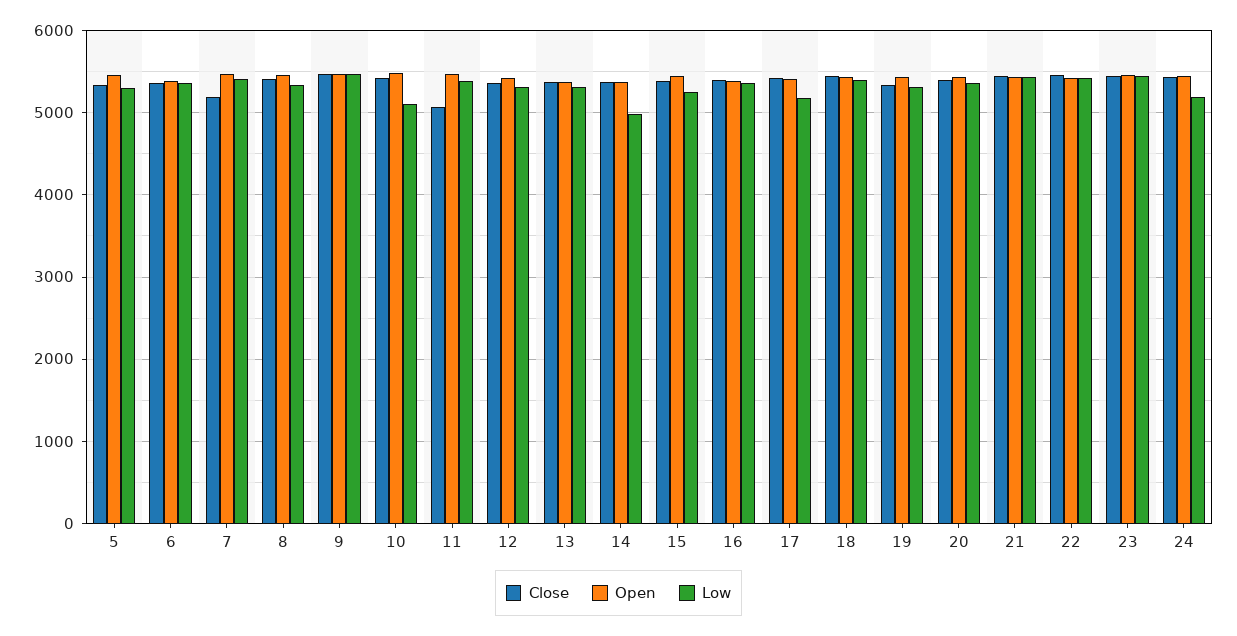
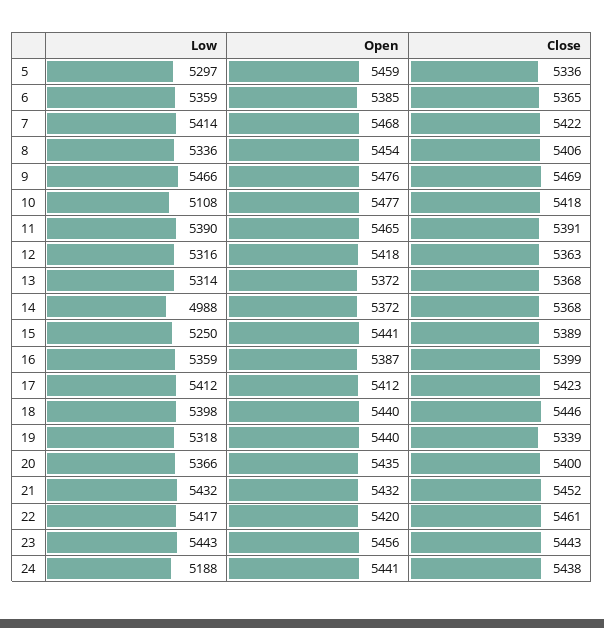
  {
    "Close": {
      "5": 5336,
      "6": 5365,
-     "7": 5200,
+     "7": 5422,
      "8": 5406,
      "9": 5469,
      "10": 5418,
-     "11": 5100,
+     "11": 5391,
      "12": 5363,
      "13": 5368,
      "14": 5368,
      "15": 5389,
      "16": 5399,
      "17": 5423,
      "18": 5446,
      "19": 5339,
      "20": 5400,
      "21": 5452,
      "22": 5461,
      "23": 5443,
      "24": 5438
    },
    "Open": {
      "5": 5459,
      "6": 5385,
      "7": 5468,
      "8": 5454,
      "9": 5476,
      "10": 5477,
      "11": 5465,
      "12": 5418,
      "13": 5372,
      "14": 5372,
      "15": 5441,
      "16": 5387,
      "17": 5412,
      "18": 5440,
      "19": 5440,
      "20": 5435,
      "21": 5432,
      "22": 5420,
      "23": 5456,
      "24": 5441
    },
    "Low": {
      "5": 5297,
      "6": 5359,
      "7": 5414,
      "8": 5336,
      "9": 5466,
      "10": 5108,
      "11": 5390,
      "12": 5316,
      "13": 5314,
      "14": 4988,
      "15": 5250,
      "16": 5359,
-     "17": 5200,
+     "17": 5412,
      "18": 5398,
      "19": 5318,
      "20": 5366,
      "21": 5432,
      "22": 5417,
      "23": 5443,
      "24": 5188
    }
  }

